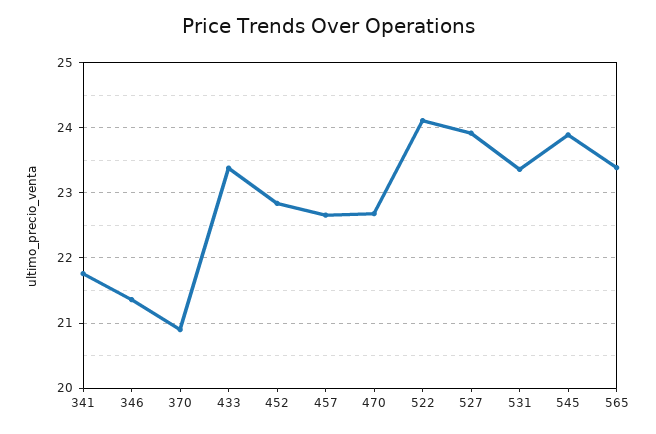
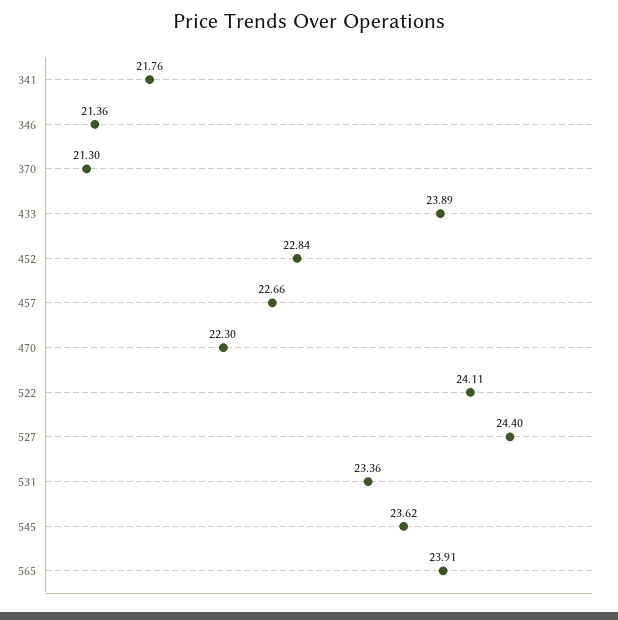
  {
    "341": 21.76,
    "346": 21.36,
-   "370": 20.9,
+   "370": 21.3,
-   "433": 23.4,
+   "433": 23.89,
    "452": 22.84,
    "457": 22.66,
-   "470": 22.7,
+   "470": 22.3,
    "522": 24.11,
-   "527": 23.9,
+   "527": 24.4,
    "531": 23.36,
-   "545": 23.9,
+   "545": 23.62,
-   "565": 23.4
+   "565": 23.91
  }

